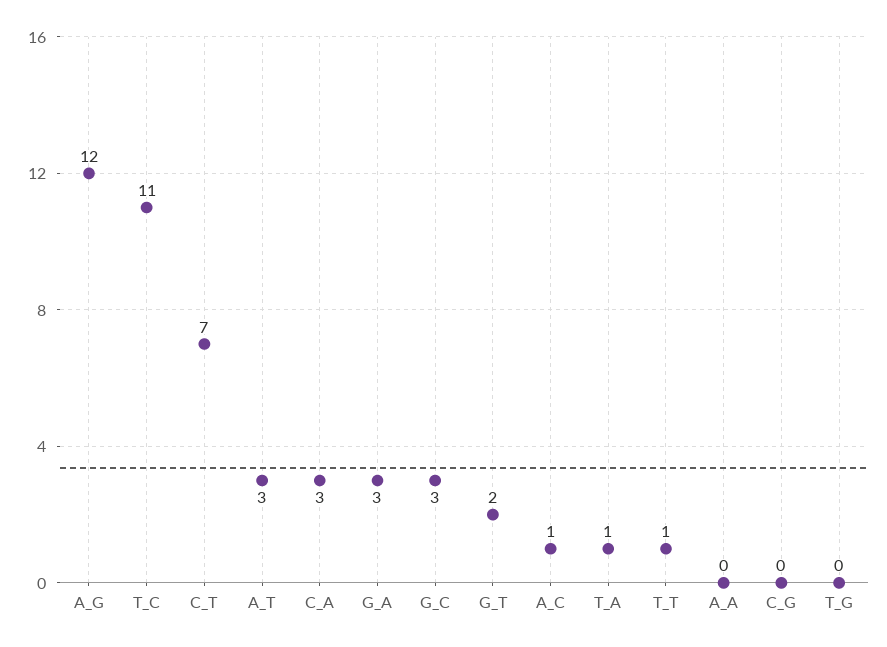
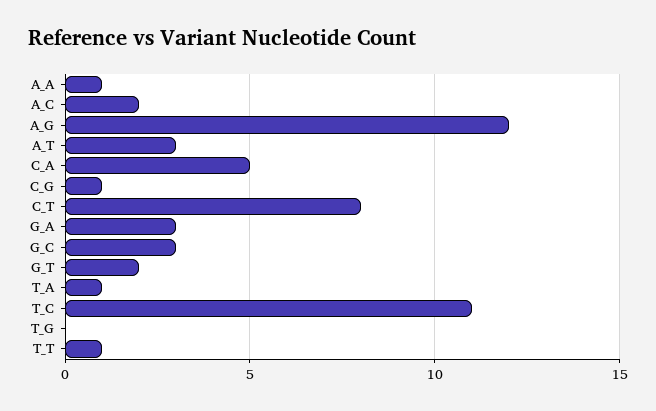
  {
    "A_G": 12,
    "T_C": 11,
-   "C_T": 7,
+   "C_T": 8,
    "A_T": 3,
-   "C_A": 3,
+   "C_A": 5,
    "G_A": 3,
    "G_C": 3,
    "G_T": 2,
-   "A_C": 1,
+   "A_C": 2,
    "T_A": 1,
    "T_T": 1,
-   "A_A": 0,
+   "A_A": 1,
-   "C_G": 0,
+   "C_G": 1,
    "T_G": 0
  }

